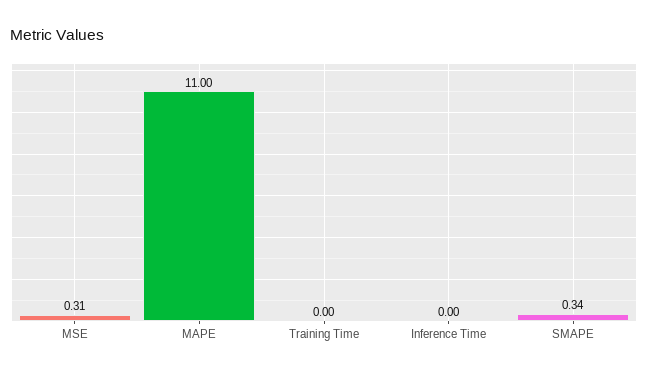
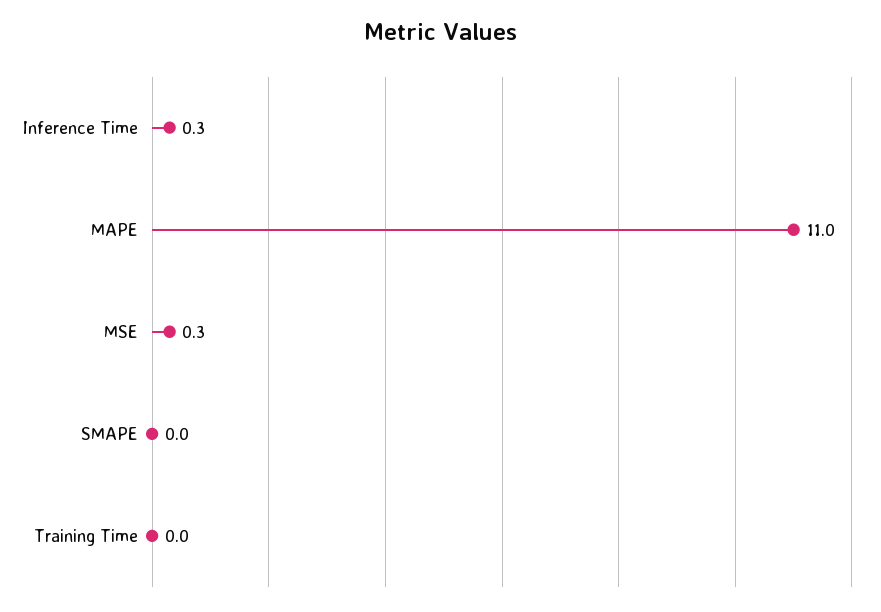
  {
    "MSE": 0.31,
    "MAPE": 11,
    "Training Time": 0,
-   "Inference Time": 0,
+   "Inference Time": 0.3,
-   "SMAPE": 0.34
+   "SMAPE": 0
  }

